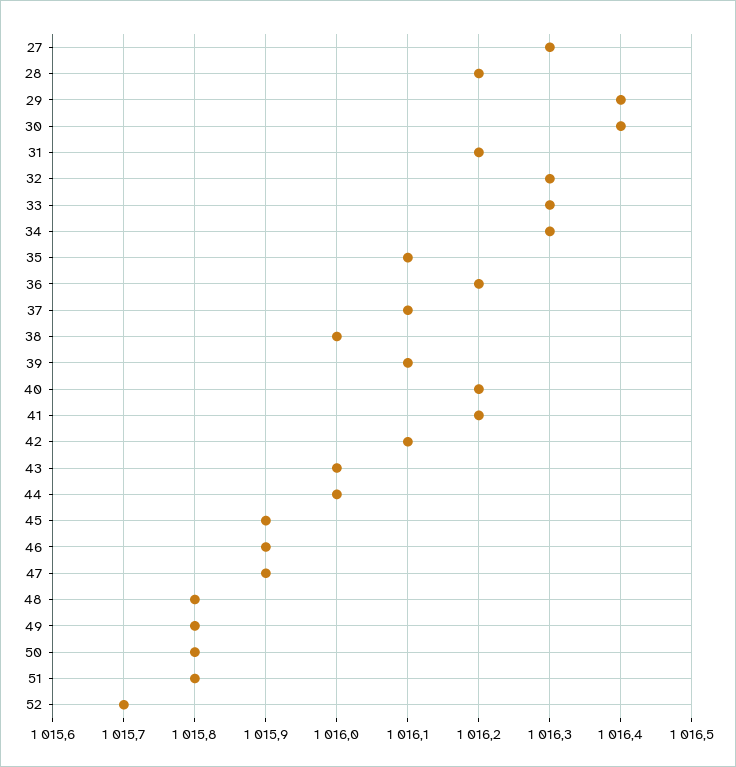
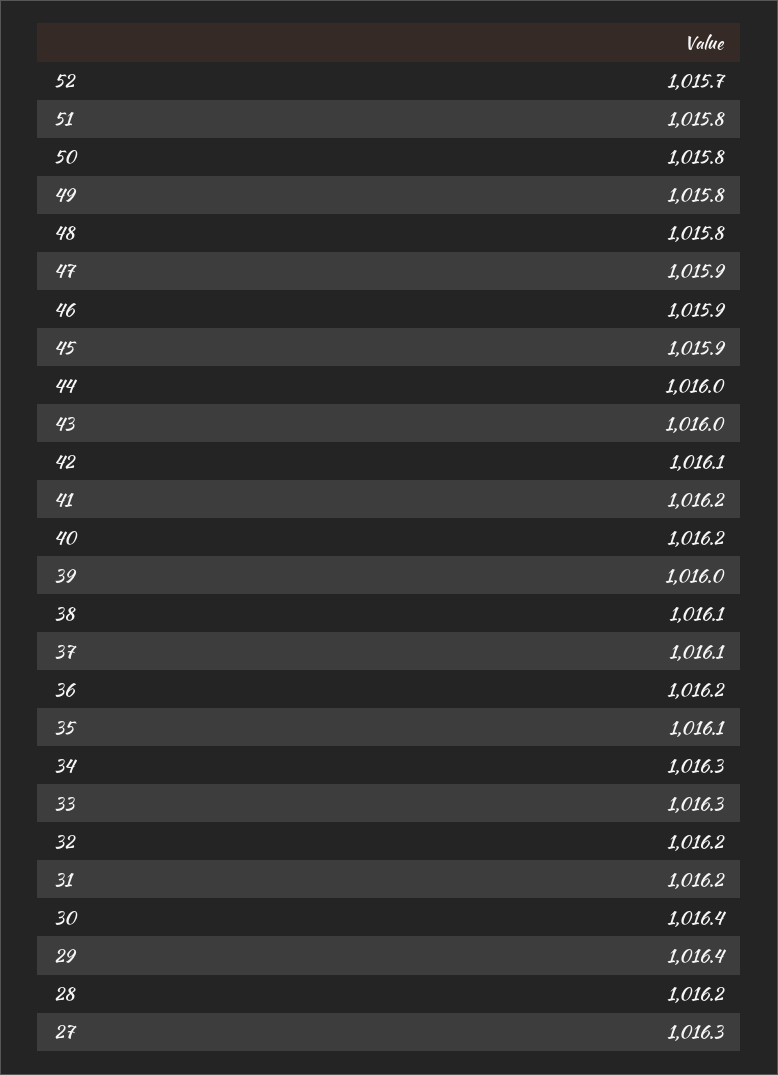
  {
    "27": 1016.3,
    "28": 1016.2,
    "29": 1016.4,
    "30": 1016.4,
    "31": 1016.2,
-   "32": 1016.3,
+   "32": 1016.2,
    "33": 1016.3,
    "34": 1016.3,
    "35": 1016.1,
    "36": 1016.2,
    "37": 1016.1,
-   "38": 1016,
+   "38": 1016.1,
-   "39": 1016.1,
+   "39": 1016,
    "40": 1016.2,
    "41": 1016.2,
    "42": 1016.1,
    "43": 1016,
    "44": 1016,
    "45": 1015.9,
    "46": 1015.9,
    "47": 1015.9,
    "48": 1015.8,
    "49": 1015.8,
    "50": 1015.8,
    "51": 1015.8,
    "52": 1015.7
  }

